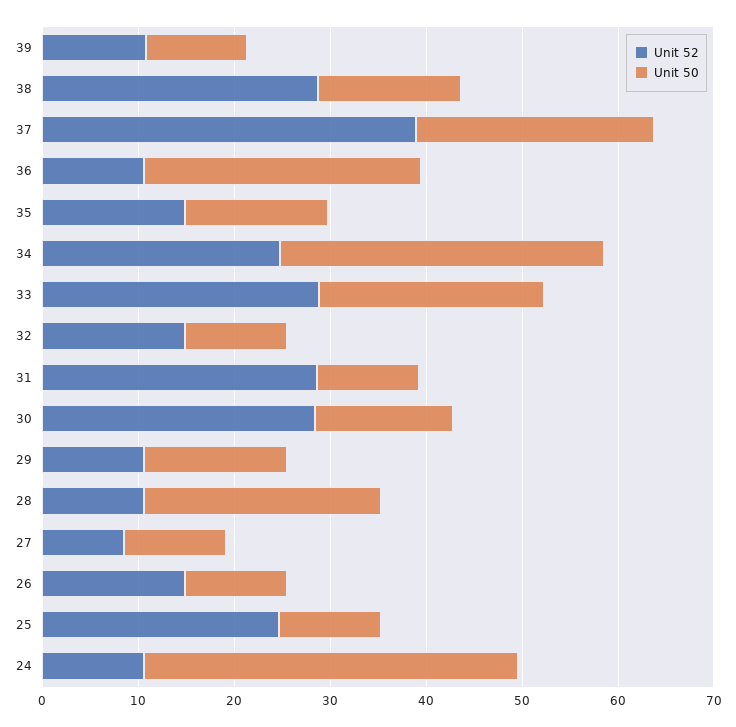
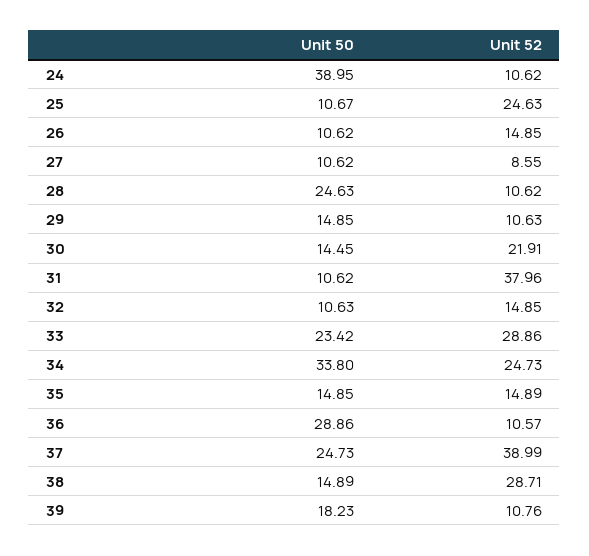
  {
    "Unit 52": {
      "39": 10.76,
      "38": 28.71,
      "37": 38.99,
      "36": 10.57,
      "35": 14.89,
      "34": 24.73,
      "33": 28.86,
      "32": 14.85,
-     "31": 28,
+     "31": 37.96,
-     "30": 28,
+     "30": 21.91,
      "29": 10.63,
      "28": 10.62,
      "27": 8.55,
      "26": 14.85,
      "25": 24.63,
      "24": 10.62
    },
    "Unit 50": {
-     "39": 10,
+     "39": 18.23,
      "38": 14.89,
      "37": 24.73,
      "36": 28.86,
      "35": 14.85,
      "34": 33.8,
      "33": 23.42,
      "32": 10.63,
      "31": 10.62,
      "30": 14.45,
      "29": 14.85,
      "28": 24.63,
      "27": 10.62,
      "26": 10.62,
      "25": 10.67,
      "24": 38.95
    }
  }

